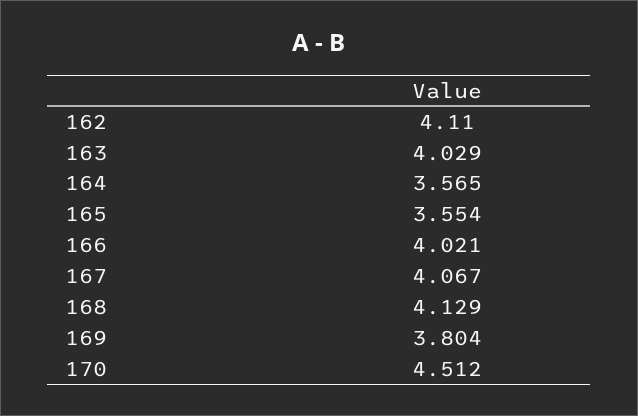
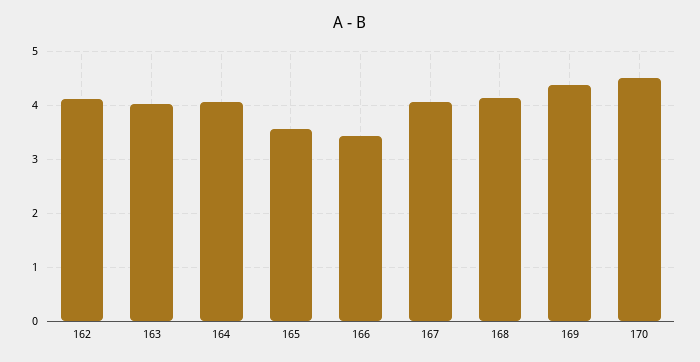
  {
    "162": 4.11,
    "163": 4.029,
-   "164": 3.565,
+   "164": 4,
    "165": 3.554,
-   "166": 4.021,
+   "166": 3.4,
    "167": 4.067,
    "168": 4.129,
-   "169": 3.804,
+   "169": 4.4,
    "170": 4.512
  }

